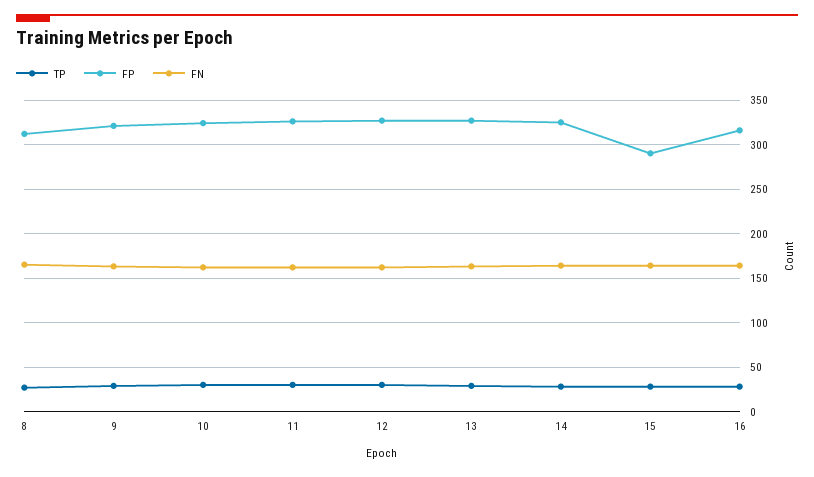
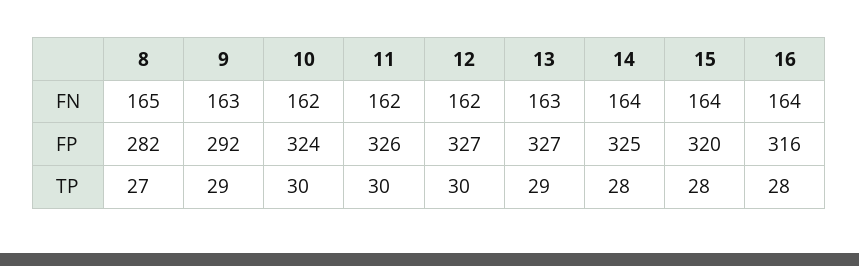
  {
    "TP": {
      "8": 27,
      "9": 29,
      "10": 30,
      "11": 30,
      "12": 30,
      "13": 29,
      "14": 28,
      "15": 28,
      "16": 28
    },
    "FP": {
-     "8": 310,
+     "8": 282,
-     "9": 320,
+     "9": 292,
      "10": 324,
      "11": 326,
      "12": 327,
      "13": 327,
      "14": 325,
-     "15": 290,
+     "15": 320,
      "16": 316
    },
    "FN": {
      "8": 165,
      "9": 163,
      "10": 162,
      "11": 162,
      "12": 162,
      "13": 163,
      "14": 164,
      "15": 164,
      "16": 164
    }
  }

